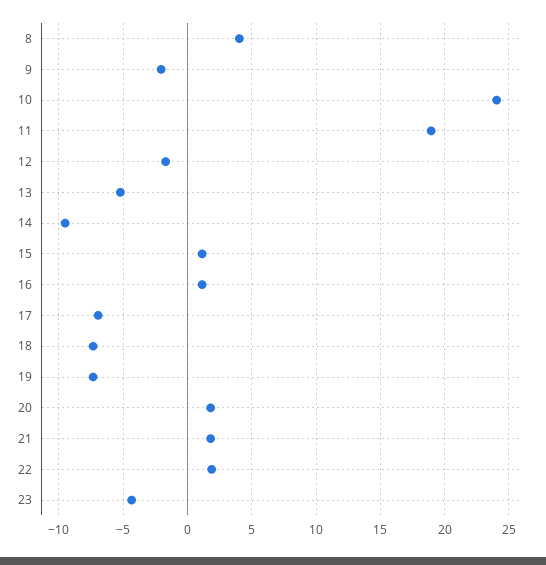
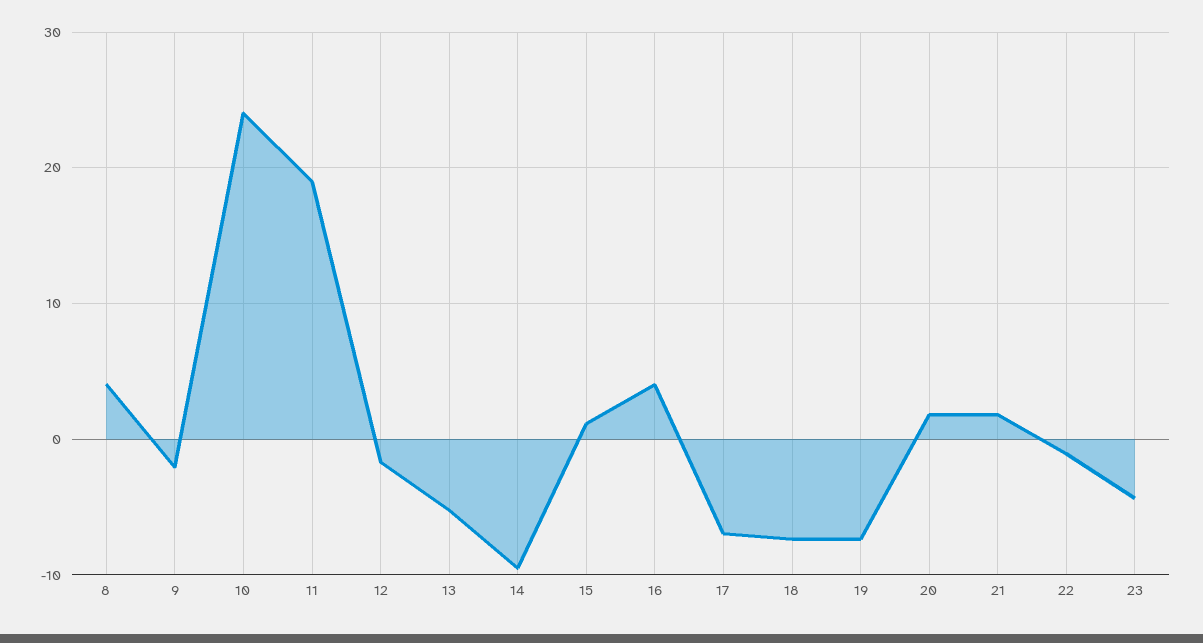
  {
    "8": 4,
    "9": -2,
    "10": 24,
    "11": 19,
    "12": -1.5,
    "13": -5,
    "14": -9.5,
    "15": 1,
-   "16": 1,
+   "16": 4,
    "17": -7,
    "18": -7.5,
    "19": -7.5,
    "20": 2,
    "21": 2,
-   "22": 2,
+   "22": -1,
    "23": -4.5
  }

